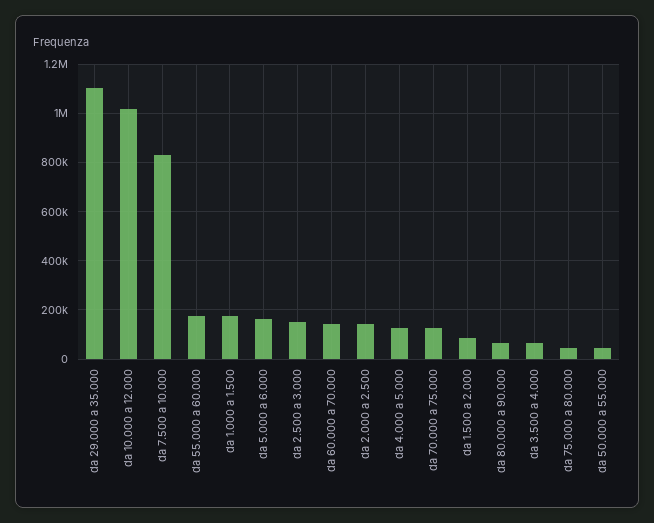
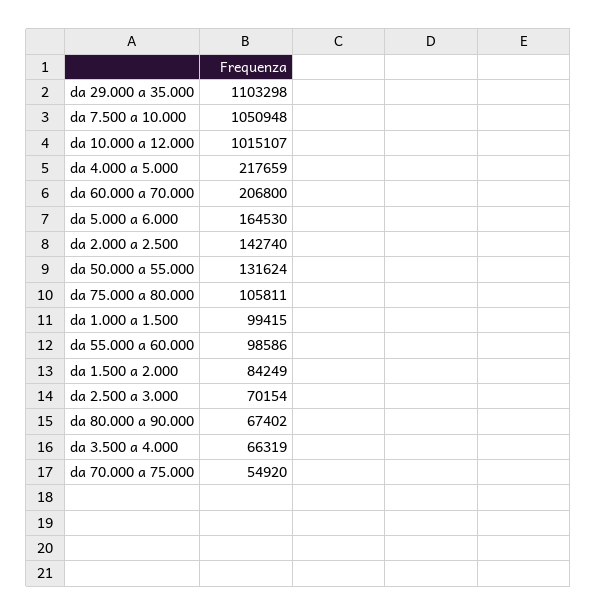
  {
    "da 29.000 a 35.000": 1103298,
    "da 10.000 a 12.000": 1015107,
-   "da 7.500 a 10.000": 825000,
+   "da 7.500 a 10.000": 1050948,
-   "da 55.000 a 60.000": 175000,
+   "da 55.000 a 60.000": 98586,
-   "da 1.000 a 1.500": 175000,
+   "da 1.000 a 1.500": 99415,
    "da 5.000 a 6.000": 164530,
-   "da 2.500 a 3.000": 150000,
+   "da 2.500 a 3.000": 70154,
-   "da 60.000 a 70.000": 150000,
+   "da 60.000 a 70.000": 206800,
    "da 2.000 a 2.500": 142740,
-   "da 4.000 a 5.000": 125000,
+   "da 4.000 a 5.000": 217659,
-   "da 70.000 a 75.000": 125000,
+   "da 70.000 a 75.000": 54920,
    "da 1.500 a 2.000": 84249,
    "da 80.000 a 90.000": 67402,
    "da 3.500 a 4.000": 66319,
-   "da 75.000 a 80.000": 50000,
+   "da 75.000 a 80.000": 105811,
-   "da 50.000 a 55.000": 50000
+   "da 50.000 a 55.000": 131624
  }

